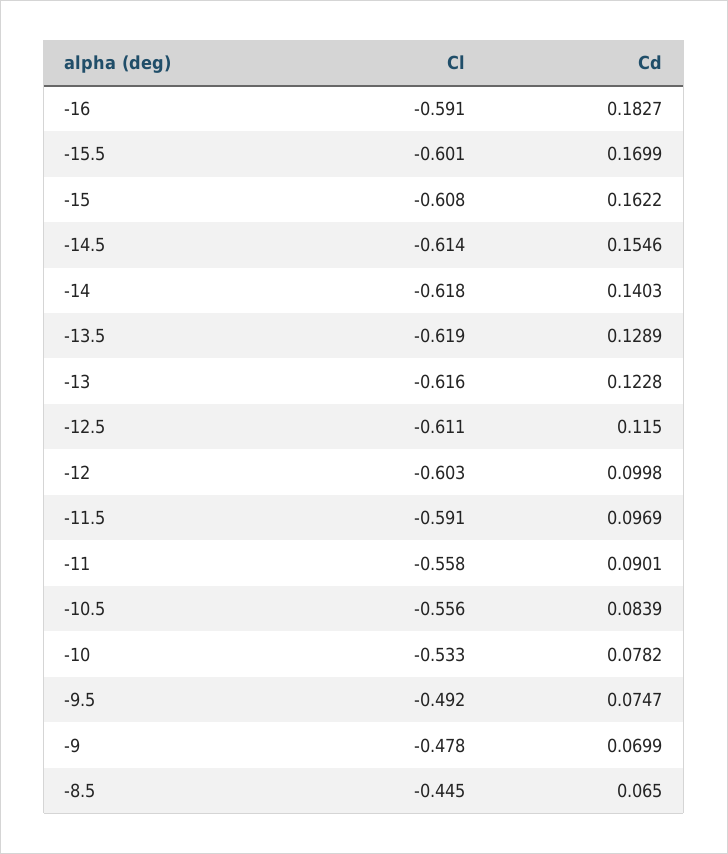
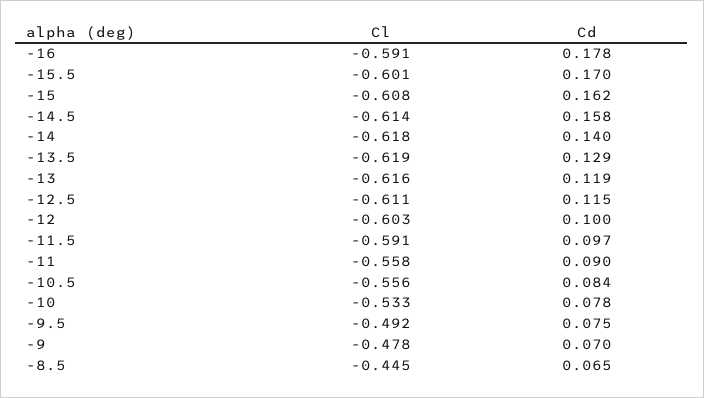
  {
    "Cl": {
      "-16": -0.591,
      "-15.5": -0.601,
      "-15": -0.608,
      "-14.5": -0.614,
      "-14": -0.618,
      "-13.5": -0.619,
      "-13": -0.616,
      "-12.5": -0.611,
      "-12": -0.603,
      "-11.5": -0.591,
      "-11": -0.558,
      "-10.5": -0.556,
      "-10": -0.533,
      "-9.5": -0.492,
      "-9": -0.478,
      "-8.5": -0.445
    },
    "Cd": {
-     "-16": 0.1827,
+     "-16": 0.178,
      "-15.5": 0.1699,
      "-15": 0.1622,
-     "-14.5": 0.1546,
+     "-14.5": 0.158,
      "-14": 0.1403,
      "-13.5": 0.1289,
-     "-13": 0.1228,
+     "-13": 0.119,
      "-12.5": 0.115,
      "-12": 0.0998,
      "-11.5": 0.0969,
      "-11": 0.0901,
      "-10.5": 0.0839,
      "-10": 0.0782,
      "-9.5": 0.0747,
      "-9": 0.0699,
      "-8.5": 0.065
    }
  }

